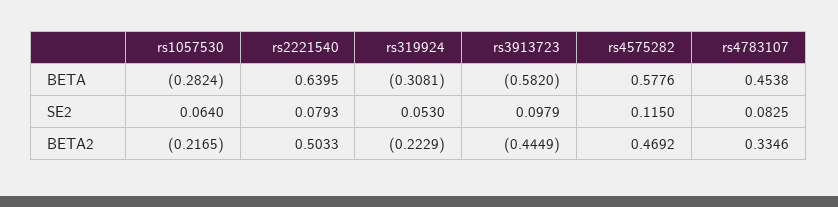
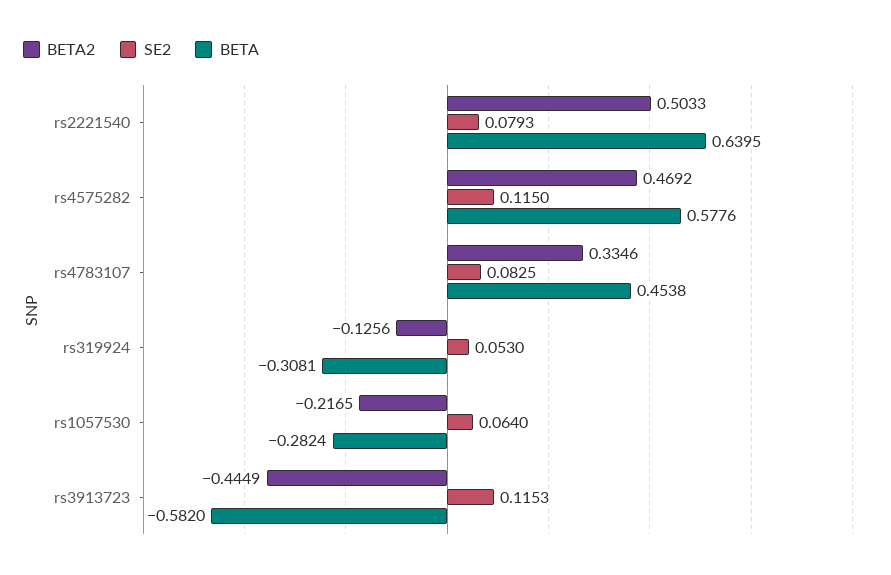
  {
    "BETA": {
      "rs1057530": -0.2824,
      "rs2221540": 0.6395,
      "rs319924": -0.3081,
      "rs3913723": -0.582,
      "rs4575282": 0.5776,
      "rs4783107": 0.4538
    },
    "SE2": {
      "rs1057530": 0.064,
      "rs2221540": 0.0793,
      "rs319924": 0.053,
-     "rs3913723": 0.0979,
+     "rs3913723": 0.1153,
      "rs4575282": 0.115,
      "rs4783107": 0.0825
    },
    "BETA2": {
      "rs1057530": -0.2165,
      "rs2221540": 0.5033,
-     "rs319924": -0.2229,
+     "rs319924": -0.1256,
      "rs3913723": -0.4449,
      "rs4575282": 0.4692,
      "rs4783107": 0.3346
    }
  }

